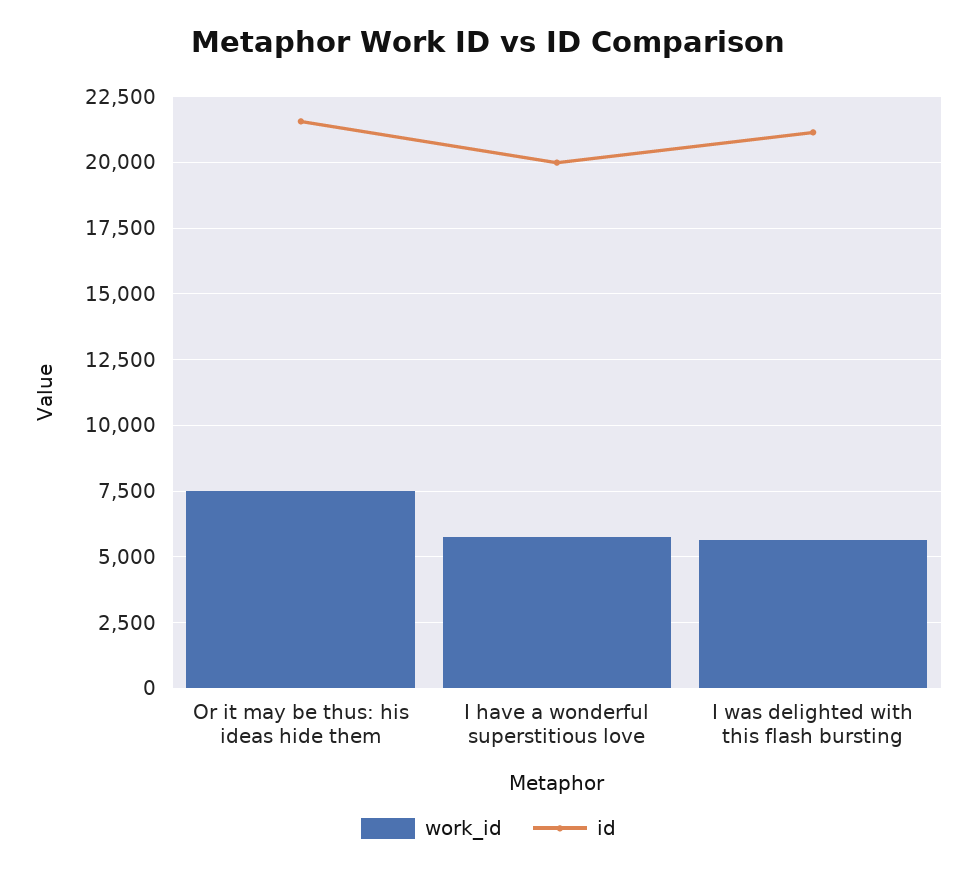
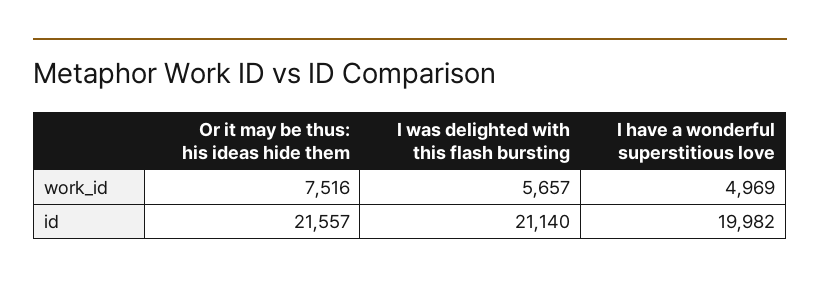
  {
    "work_id": {
      "Or it may be thus: his ideas hide them": 7516,
-     "I have a wonderful superstitious love": 5750,
+     "I have a wonderful superstitious love": 4969,
      "I was delighted with this flash bursting": 5657
    },
    "id": {
      "Or it may be thus: his ideas hide them": 21557,
      "I have a wonderful superstitious love": 19982,
      "I was delighted with this flash bursting": 21140
    }
  }

